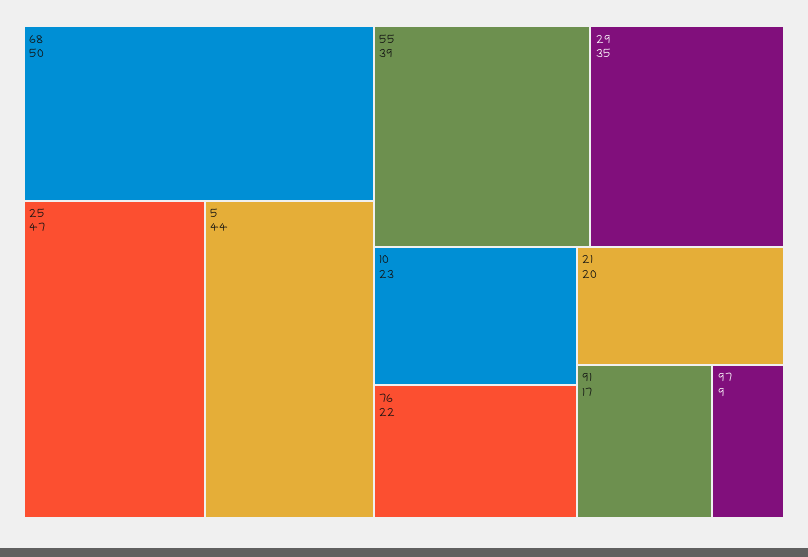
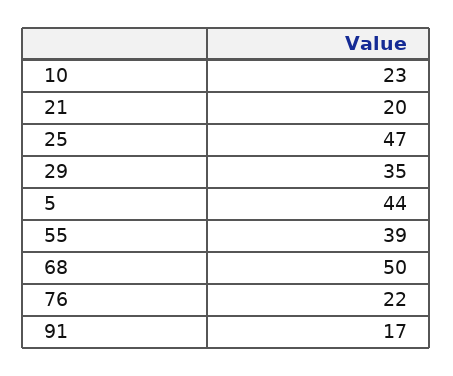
  {
    "68": 50,
    "25": 47,
    "5": 44,
    "55": 39,
    "29": 35,
    "10": 23,
    "76": 22,
    "21": 20,
-   "91": 17,
+   "91": 17
-   "97": 9
  }

